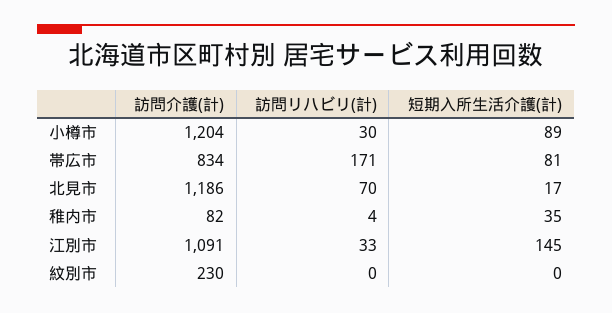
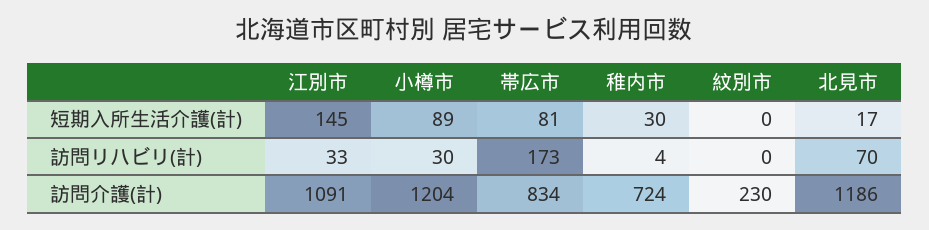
  {
    "訪問介護(計)": {
      "小樽市": 1204,
      "帯広市": 834,
      "北見市": 1186,
-     "稚内市": 82,
+     "稚内市": 724,
      "江別市": 1091,
      "紋別市": 230
    },
    "訪問リハビリ(計)": {
      "小樽市": 30,
-     "帯広市": 171,
+     "帯広市": 173,
      "北見市": 70,
      "稚内市": 4,
      "江別市": 33,
      "紋別市": 0
    },
    "短期入所生活介護(計)": {
      "小樽市": 89,
      "帯広市": 81,
      "北見市": 17,
-     "稚内市": 35,
+     "稚内市": 30,
      "江別市": 145,
      "紋別市": 0
    }
  }

